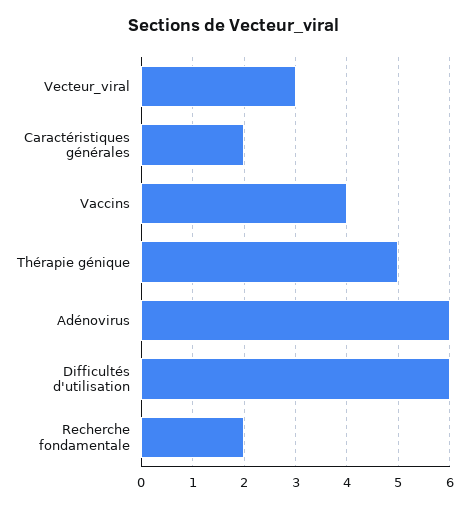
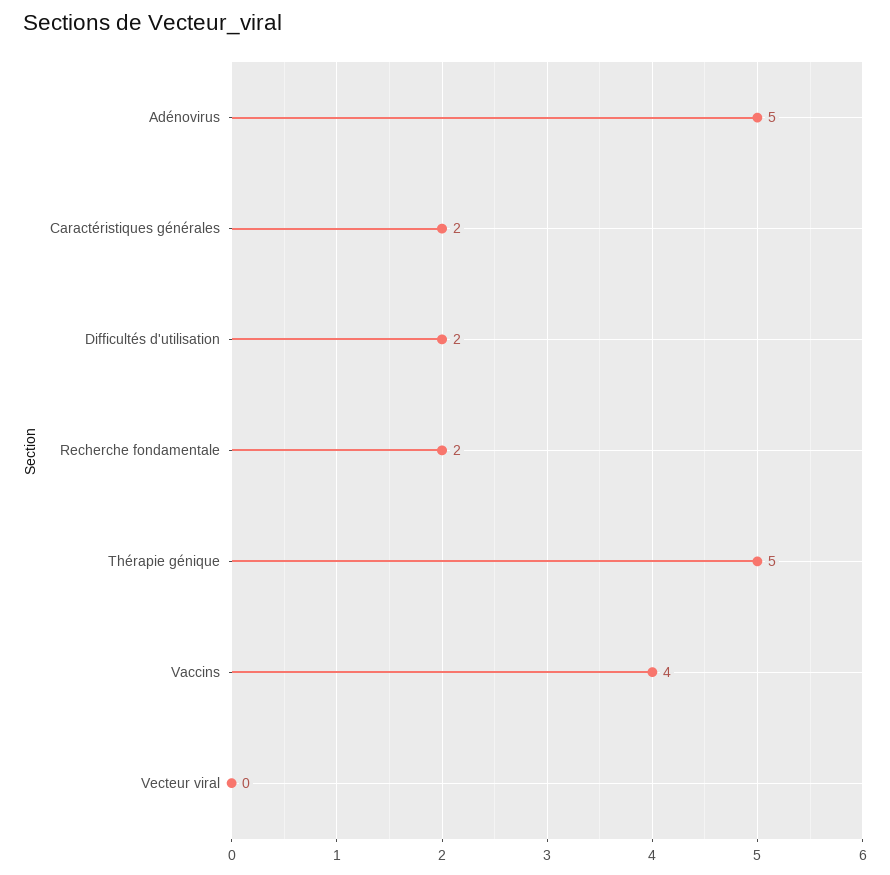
  {
-   "Vecteur_viral": 3,
+   "Vecteur_viral": 0,
    "Caractéristiques générales": 2,
    "Vaccins": 4,
    "Thérapie génique": 5,
-   "Adénovirus": 6,
+   "Adénovirus": 5,
-   "Difficultés d'utilisation": 6,
+   "Difficultés d'utilisation": 2,
    "Recherche fondamentale": 2
  }

